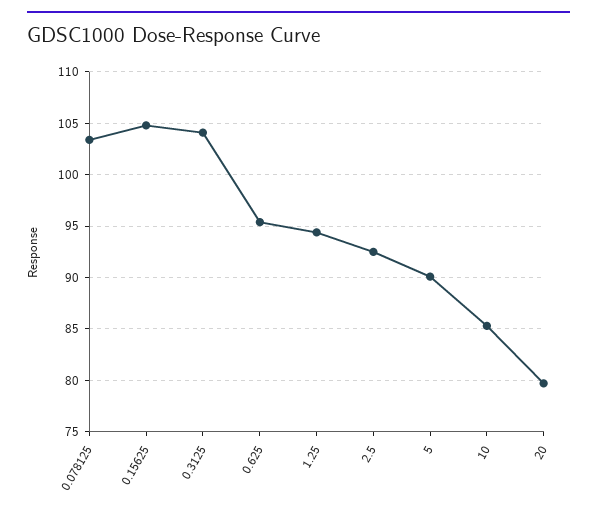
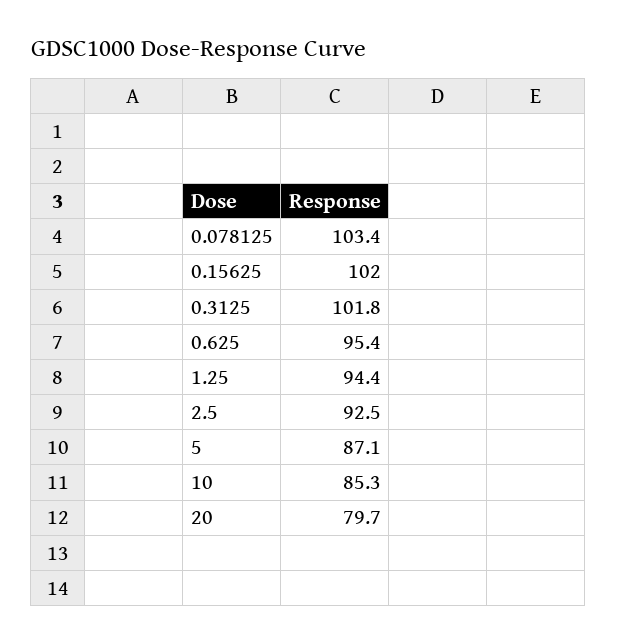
  {
    "0.078125": 103.4,
-   "0.15625": 105,
+   "0.15625": 102,
-   "0.3125": 104,
+   "0.3125": 101.8,
    "0.625": 95.4,
    "1.25": 94.4,
    "2.5": 92.5,
-   "5": 90,
+   "5": 87.1,
    "10": 85.3,
    "20": 79.7
  }

